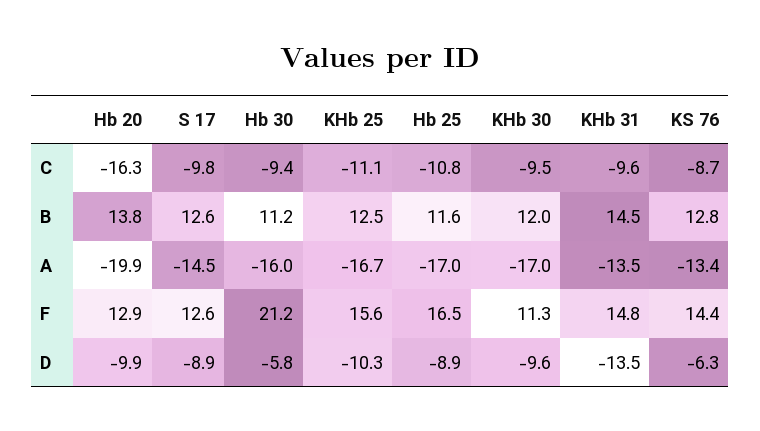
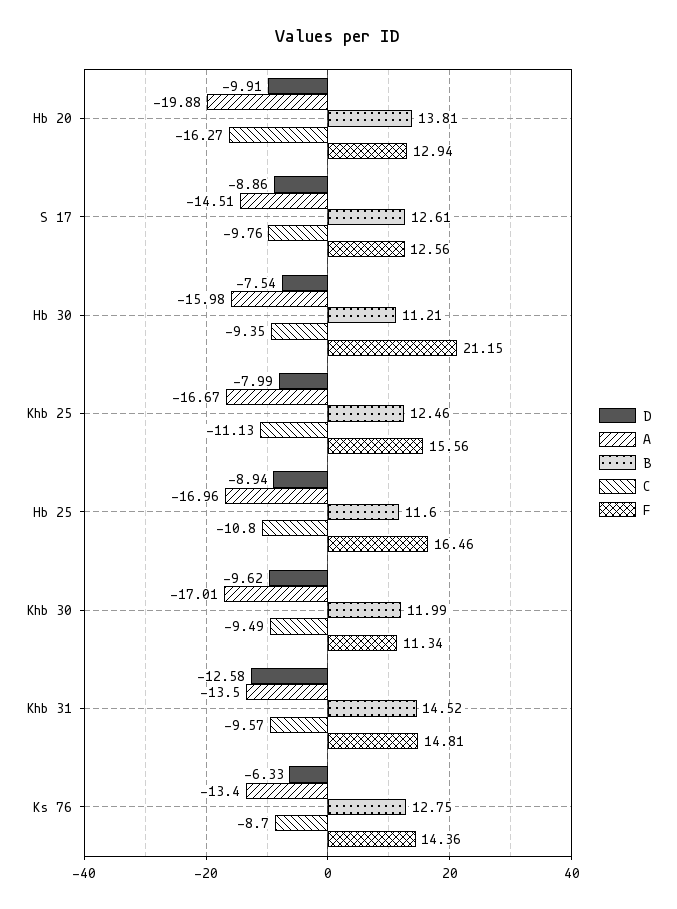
  {
    "C": {
      "Hb 20": -16.27,
      "S 17": -9.76,
      "Hb 30": -9.35,
      "KHb 25": -11.13,
      "Hb 25": -10.8,
      "KHb 30": -9.49,
      "KHb 31": -9.57,
      "KS 76": -8.7
    },
    "B": {
      "Hb 20": 13.81,
      "S 17": 12.61,
      "Hb 30": 11.21,
      "KHb 25": 12.46,
      "Hb 25": 11.6,
      "KHb 30": 11.99,
      "KHb 31": 14.52,
      "KS 76": 12.75
    },
    "A": {
      "Hb 20": -19.88,
      "S 17": -14.51,
      "Hb 30": -15.98,
      "KHb 25": -16.67,
      "Hb 25": -16.96,
      "KHb 30": -17.01,
      "KHb 31": -13.5,
      "KS 76": -13.4
    },
    "F": {
      "Hb 20": 12.94,
      "S 17": 12.56,
      "Hb 30": 21.15,
      "KHb 25": 15.56,
      "Hb 25": 16.46,
      "KHb 30": 11.34,
      "KHb 31": 14.81,
      "KS 76": 14.36
    },
    "D": {
      "Hb 20": -9.91,
      "S 17": -8.86,
-     "Hb 30": -5.8,
+     "Hb 30": -7.54,
-     "KHb 25": -10.3,
+     "KHb 25": -7.99,
      "Hb 25": -8.94,
      "KHb 30": -9.62,
-     "KHb 31": -13.5,
+     "KHb 31": -12.58,
      "KS 76": -6.33
    }
  }

